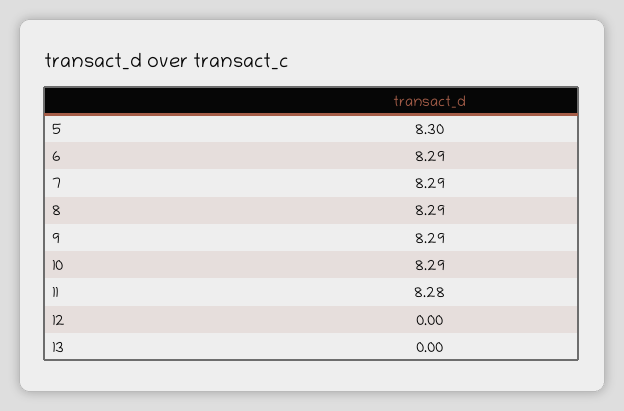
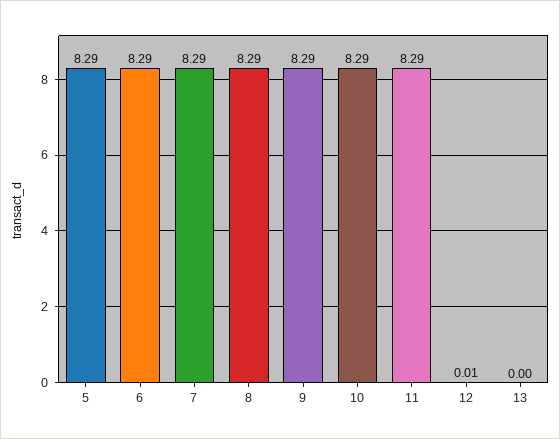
  {
-   "5": 8.3,
+   "5": 8.29,
    "6": 8.29,
    "7": 8.29,
    "8": 8.29,
    "9": 8.29,
    "10": 8.29,
-   "11": 8.28,
+   "11": 8.29,
-   "12": 0,
+   "12": 0.01,
    "13": 0
  }

